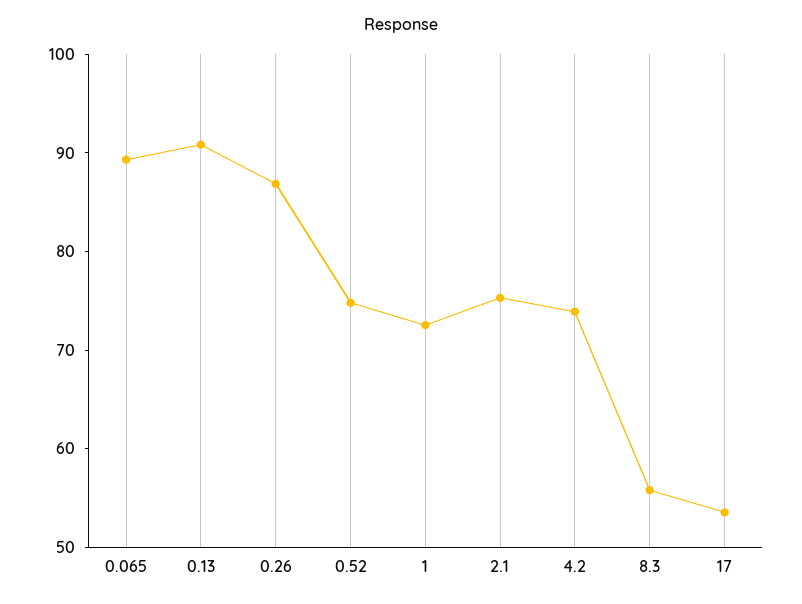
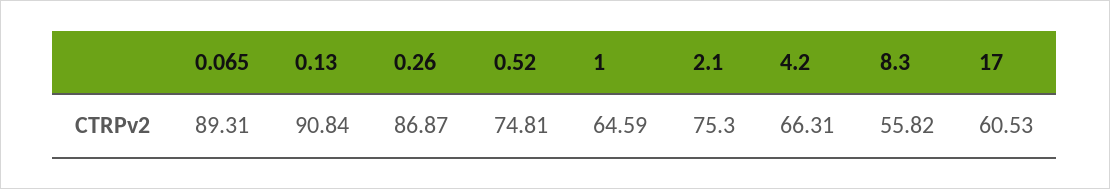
  {
    "0.065": 89.31,
    "0.13": 90.84,
    "0.26": 86.87,
    "0.52": 74.81,
-   "1": 72,
+   "1": 64.59,
    "2.1": 75.3,
-   "4.2": 74,
+   "4.2": 66.31,
    "8.3": 55.82,
-   "17": 54
+   "17": 60.53
  }

